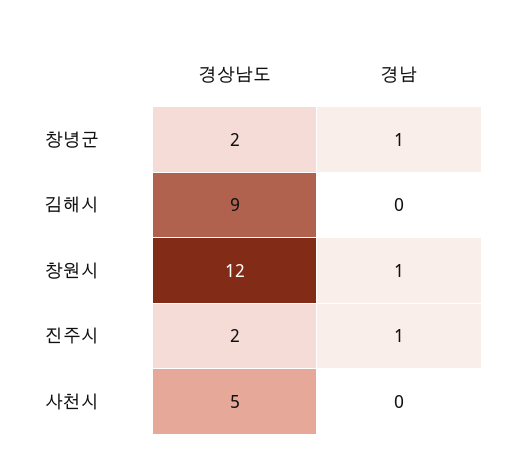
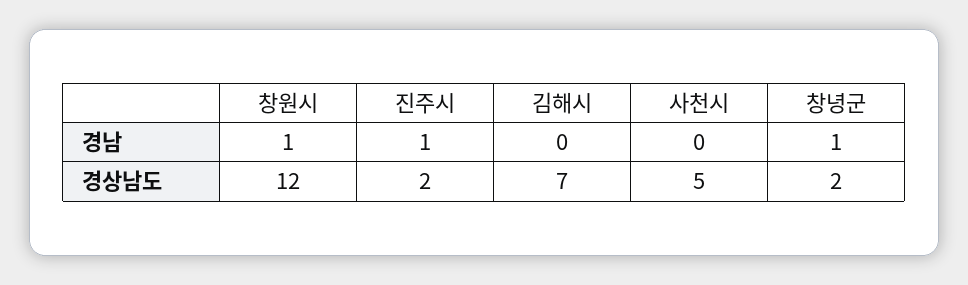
  {
    "경상남도": {
      "창녕군": 2,
-     "김해시": 9,
+     "김해시": 7,
      "창원시": 12,
      "진주시": 2,
      "사천시": 5
    },
    "경남": {
      "창녕군": 1,
      "김해시": 0,
      "창원시": 1,
      "진주시": 1,
      "사천시": 0
    }
  }

